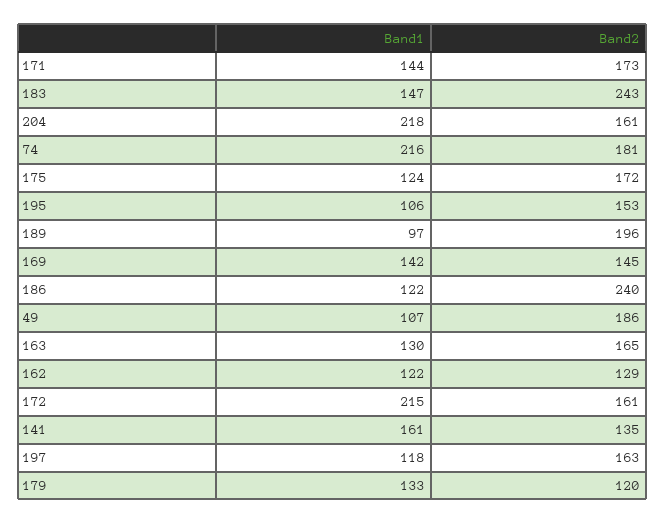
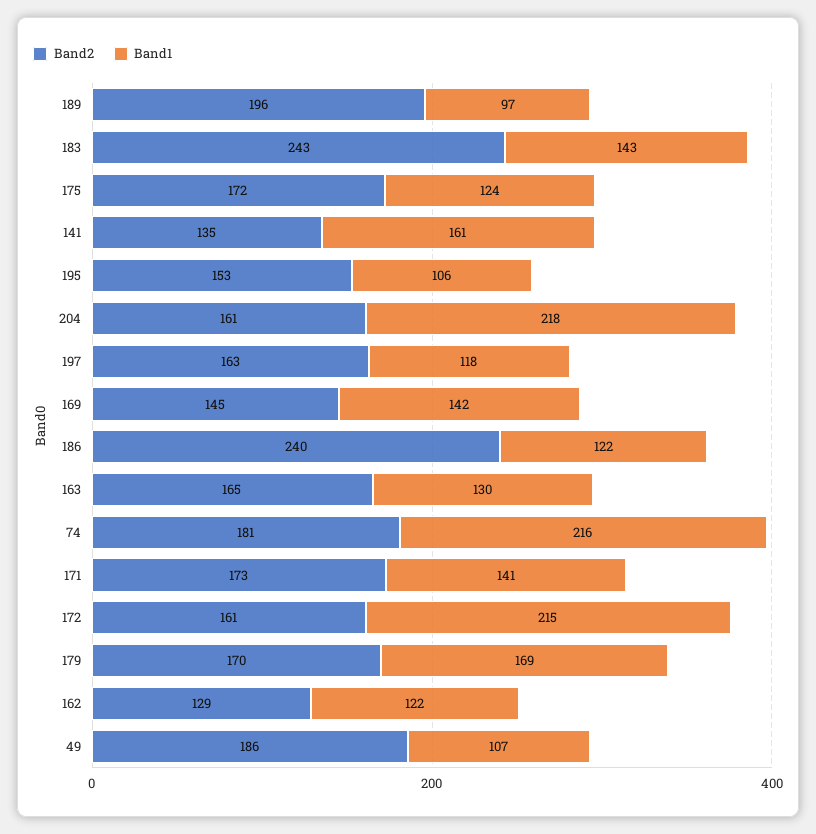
  {
    "Band1": {
-     "171": 144,
+     "171": 141,
-     "183": 147,
+     "183": 143,
      "204": 218,
      "74": 216,
      "175": 124,
      "195": 106,
      "189": 97,
      "169": 142,
      "186": 122,
      "49": 107,
      "163": 130,
      "162": 122,
      "172": 215,
      "141": 161,
      "197": 118,
-     "179": 133
+     "179": 169
    },
    "Band2": {
      "171": 173,
      "183": 243,
      "204": 161,
      "74": 181,
      "175": 172,
      "195": 153,
      "189": 196,
      "169": 145,
      "186": 240,
      "49": 186,
      "163": 165,
      "162": 129,
      "172": 161,
      "141": 135,
      "197": 163,
-     "179": 120
+     "179": 170
    }
  }

